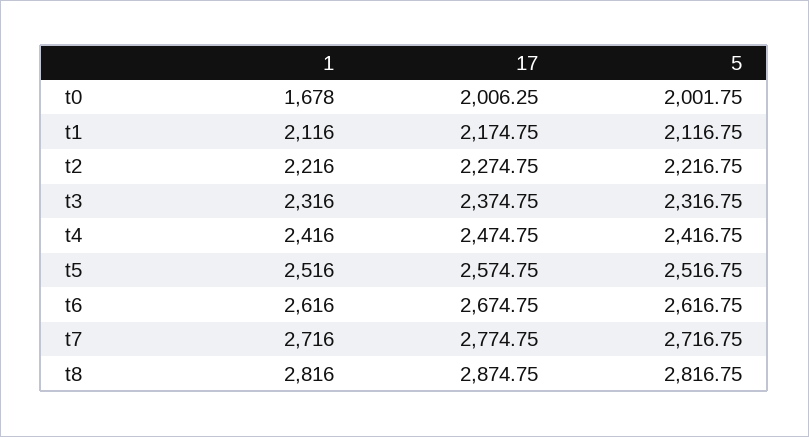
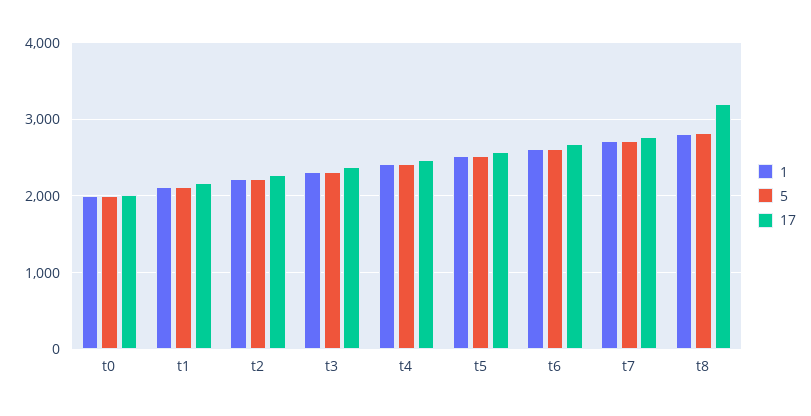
  {
    "1": {
-     "t0": 1678,
+     "t0": 2000,
      "t1": 2116,
      "t2": 2216,
      "t3": 2316,
      "t4": 2416,
      "t5": 2516,
      "t6": 2616,
      "t7": 2716,
      "t8": 2816
    },
    "17": {
      "t0": 2006.25,
      "t1": 2174.75,
      "t2": 2274.75,
      "t3": 2374.75,
      "t4": 2474.75,
      "t5": 2574.75,
      "t6": 2674.75,
      "t7": 2774.75,
-     "t8": 2874.75
+     "t8": 3200
    },
    "5": {
      "t0": 2001.75,
      "t1": 2116.75,
      "t2": 2216.75,
      "t3": 2316.75,
      "t4": 2416.75,
      "t5": 2516.75,
      "t6": 2616.75,
      "t7": 2716.75,
      "t8": 2816.75
    }
  }

